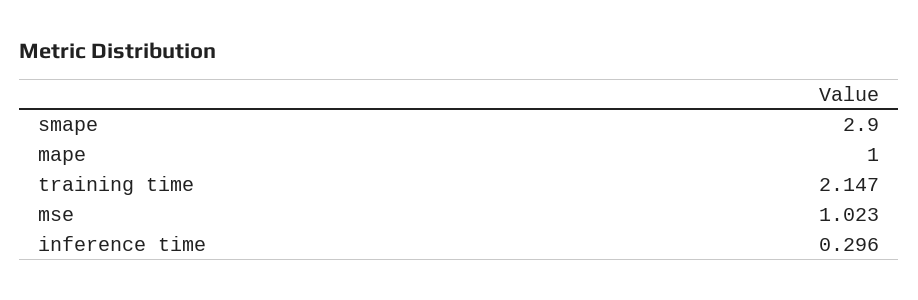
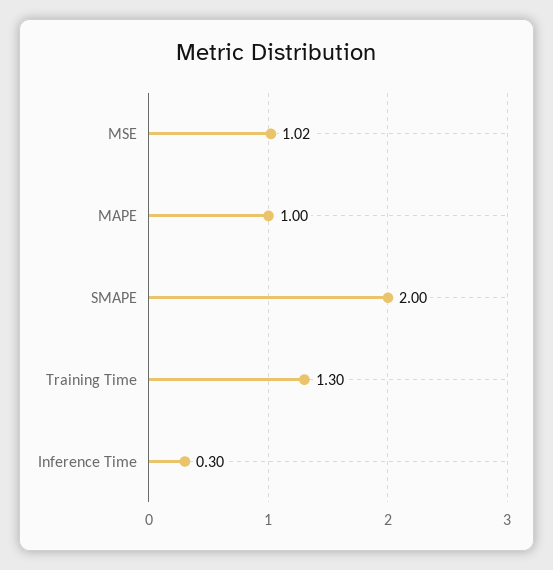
  {
-   "smape": 2.9,
+   "smape": 2,
    "mape": 1,
-   "training time": 2.147,
+   "training time": 1.3,
    "mse": 1.023,
    "inference time": 0.296
  }

